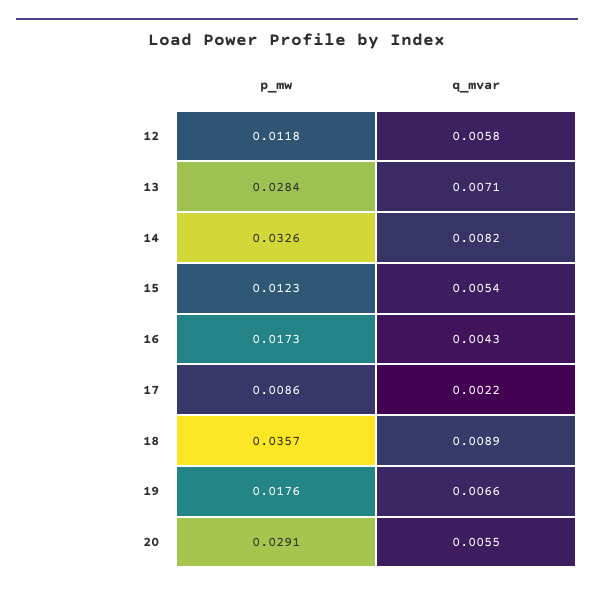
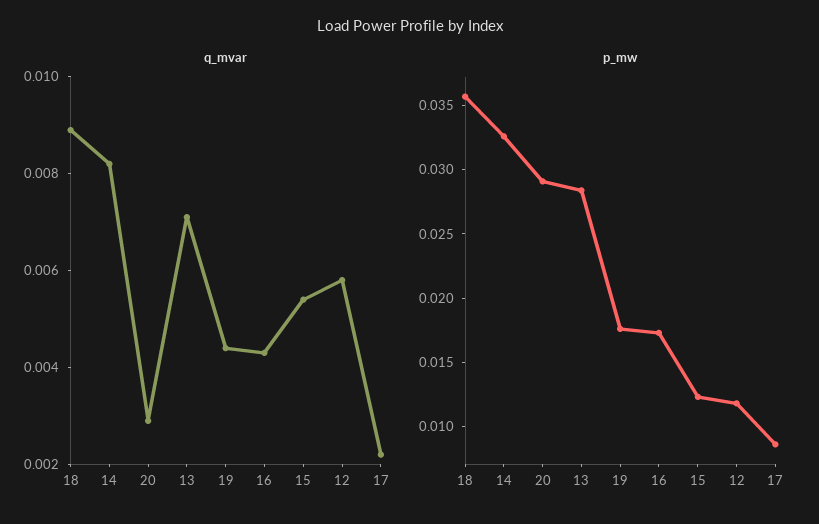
  {
    "p_mw": {
      "12": 0.0118,
      "13": 0.0284,
      "14": 0.0326,
      "15": 0.0123,
      "16": 0.0173,
      "17": 0.0086,
      "18": 0.0357,
      "19": 0.0176,
      "20": 0.0291
    },
    "q_mvar": {
      "12": 0.0058,
      "13": 0.0071,
      "14": 0.0082,
      "15": 0.0054,
      "16": 0.0043,
      "17": 0.0022,
      "18": 0.0089,
-     "19": 0.0066,
+     "19": 0.0045,
-     "20": 0.0055
+     "20": 0.003
    }
  }

